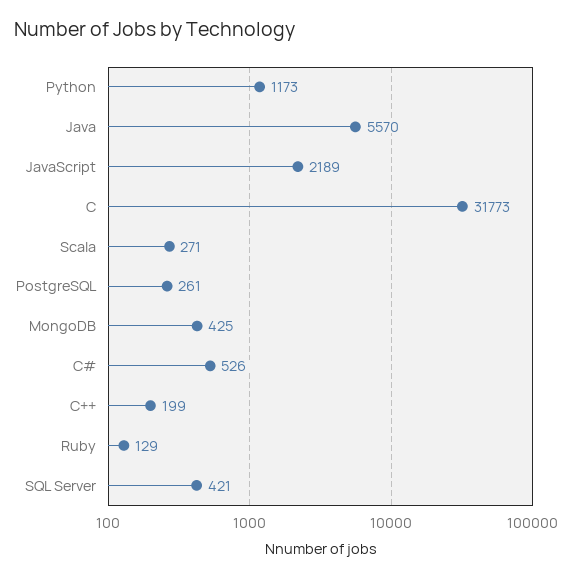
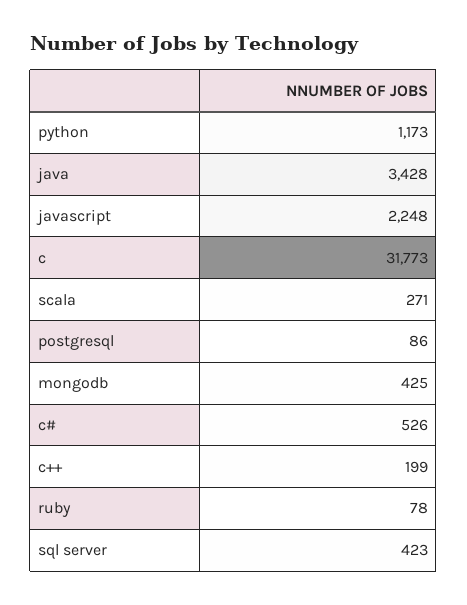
  {
    "Python": 1173,
-   "Java": 5570,
+   "Java": 3428,
-   "JavaScript": 2189,
+   "JavaScript": 2248,
    "C": 31773,
    "Scala": 271,
-   "PostgreSQL": 261,
+   "PostgreSQL": 86,
    "MongoDB": 425,
    "C#": 526,
    "C++": 199,
-   "Ruby": 129,
+   "Ruby": 78,
-   "SQL Server": 421
+   "SQL Server": 423
  }

